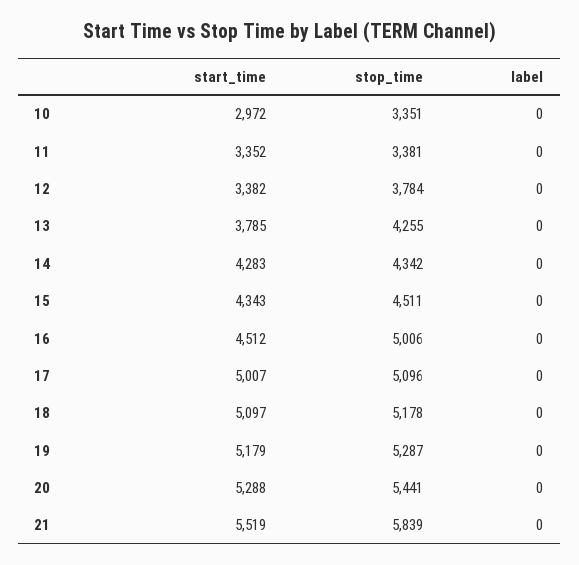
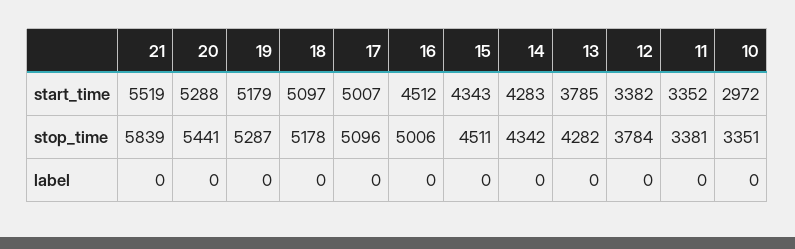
  {
    "start_time": {
      "10": 2972,
      "11": 3352,
      "12": 3382,
      "13": 3785,
      "14": 4283,
      "15": 4343,
      "16": 4512,
      "17": 5007,
      "18": 5097,
      "19": 5179,
      "20": 5288,
      "21": 5519
    },
    "stop_time": {
      "10": 3351,
      "11": 3381,
      "12": 3784,
-     "13": 4255,
+     "13": 4282,
      "14": 4342,
      "15": 4511,
      "16": 5006,
      "17": 5096,
      "18": 5178,
      "19": 5287,
      "20": 5441,
      "21": 5839
    },
    "label": {
      "10": 0,
      "11": 0,
      "12": 0,
      "13": 0,
      "14": 0,
      "15": 0,
      "16": 0,
      "17": 0,
      "18": 0,
      "19": 0,
      "20": 0,
      "21": 0
    }
  }

